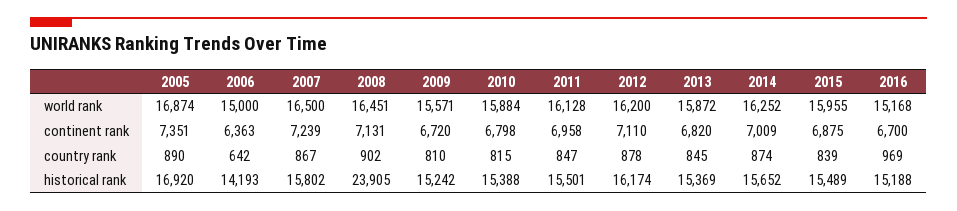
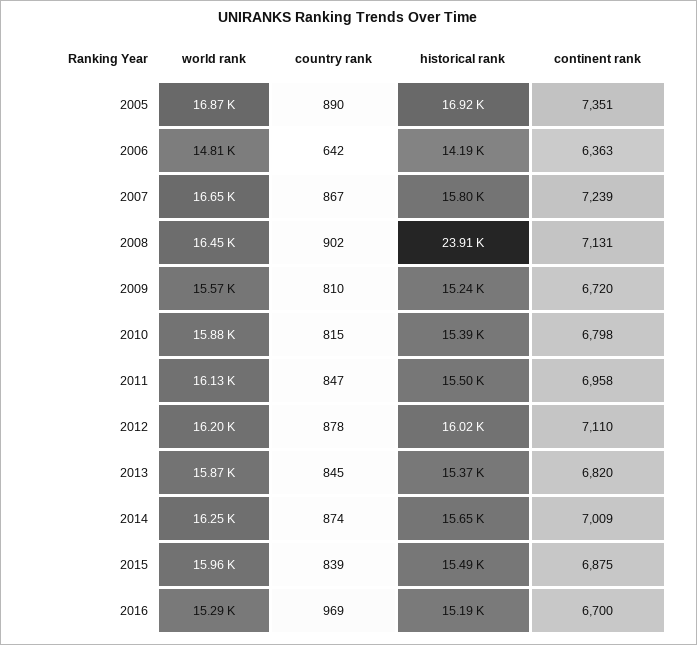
  {
    "2005": {
      "world rank": 16874,
      "continent rank": 7351,
      "country rank": 890,
      "historical rank": 16920
    },
    "2006": {
-     "world rank": 15000,
+     "world rank": 14810,
      "continent rank": 6363,
      "country rank": 642,
      "historical rank": 14193
    },
    "2007": {
-     "world rank": 16500,
+     "world rank": 16650,
      "continent rank": 7239,
      "country rank": 867,
      "historical rank": 15802
    },
    "2008": {
      "world rank": 16451,
      "continent rank": 7131,
      "country rank": 902,
      "historical rank": 23905
    },
    "2009": {
      "world rank": 15571,
      "continent rank": 6720,
      "country rank": 810,
      "historical rank": 15242
    },
    "2010": {
      "world rank": 15884,
      "continent rank": 6798,
      "country rank": 815,
      "historical rank": 15388
    },
    "2011": {
      "world rank": 16128,
      "continent rank": 6958,
      "country rank": 847,
      "historical rank": 15501
    },
    "2012": {
      "world rank": 16200,
      "continent rank": 7110,
      "country rank": 878,
-     "historical rank": 16174
+     "historical rank": 16020
    },
    "2013": {
      "world rank": 15872,
      "continent rank": 6820,
      "country rank": 845,
      "historical rank": 15369
    },
    "2014": {
      "world rank": 16252,
      "continent rank": 7009,
      "country rank": 874,
      "historical rank": 15652
    },
    "2015": {
      "world rank": 15955,
      "continent rank": 6875,
      "country rank": 839,
      "historical rank": 15489
    },
    "2016": {
-     "world rank": 15168,
+     "world rank": 15290,
      "continent rank": 6700,
      "country rank": 969,
      "historical rank": 15188
    }
  }

